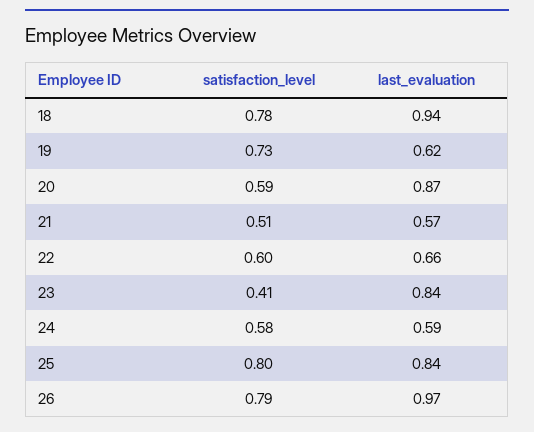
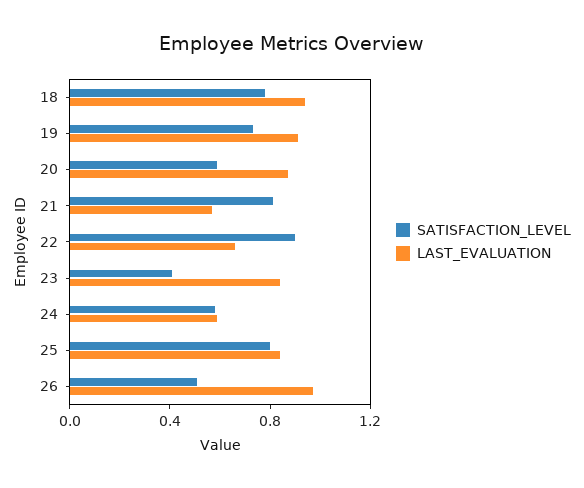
  {
    "satisfaction_level": {
      "18": 0.78,
      "19": 0.73,
      "20": 0.59,
-     "21": 0.51,
+     "21": 0.8,
-     "22": 0.6,
+     "22": 0.9,
      "23": 0.41,
      "24": 0.58,
      "25": 0.8,
-     "26": 0.79
+     "26": 0.5
    },
    "last_evaluation": {
      "18": 0.94,
-     "19": 0.62,
+     "19": 0.9,
      "20": 0.87,
      "21": 0.57,
      "22": 0.66,
      "23": 0.84,
      "24": 0.59,
      "25": 0.84,
      "26": 0.97
    }
  }

